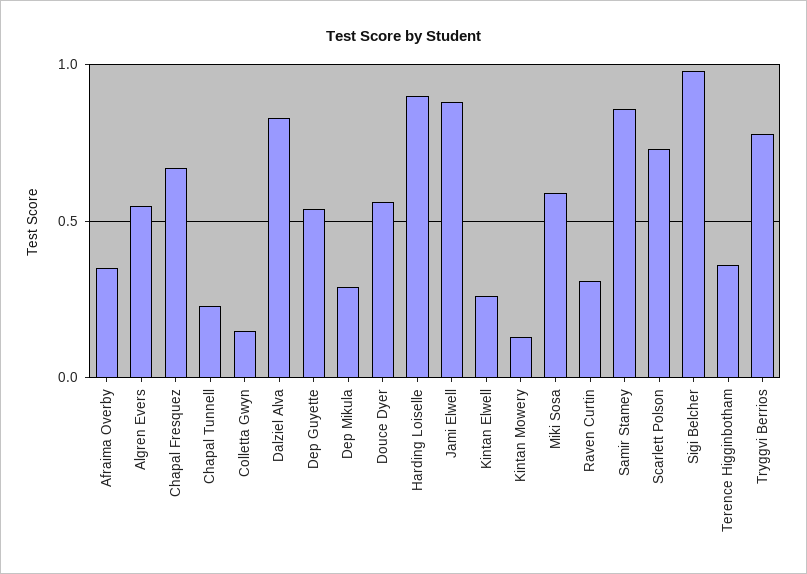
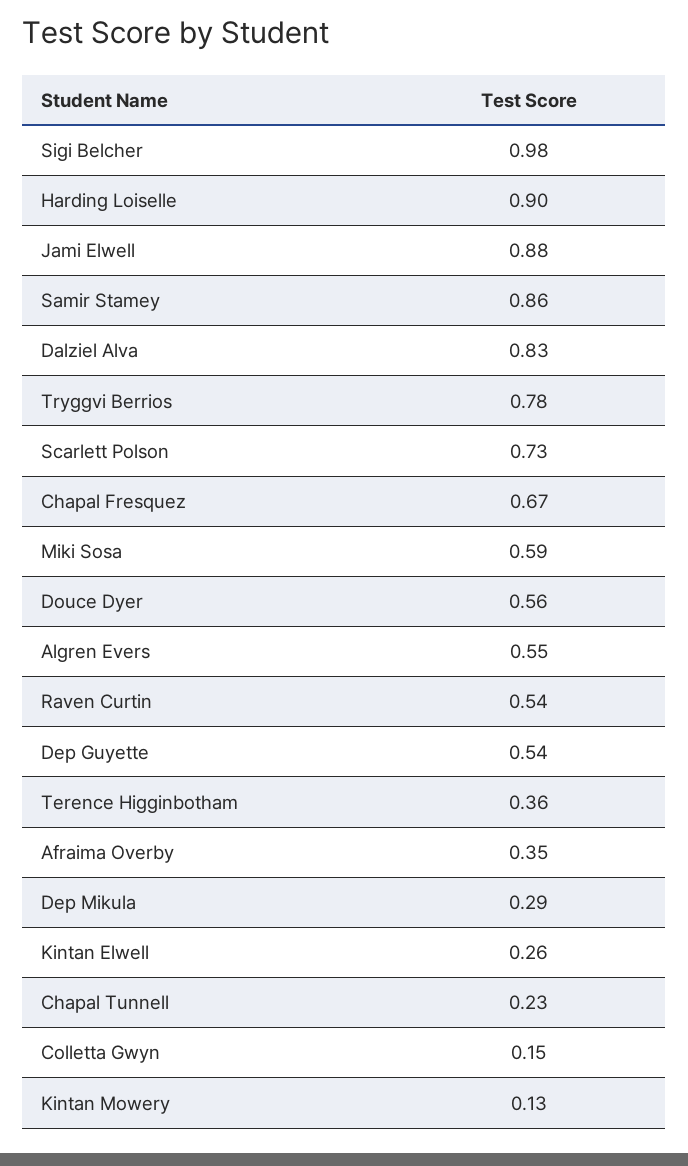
  {
    "Afraima Overby": 0.35,
    "Algren Evers": 0.55,
    "Chapal Fresquez": 0.67,
    "Chapal Tunnell": 0.23,
    "Colletta Gwyn": 0.15,
    "Dalziel Alva": 0.83,
    "Dep Guyette": 0.54,
    "Dep Mikula": 0.29,
    "Douce Dyer": 0.56,
    "Harding Loiselle": 0.9,
    "Jami Elwell": 0.88,
    "Kintan Elwell": 0.26,
    "Kintan Mowery": 0.13,
    "Miki Sosa": 0.59,
-   "Raven Curtin": 0.3,
+   "Raven Curtin": 0.54,
    "Samir Stamey": 0.86,
    "Scarlett Polson": 0.73,
    "Sigi Belcher": 0.98,
    "Terence Higginbotham": 0.36,
    "Tryggvi Berrios": 0.78
  }

